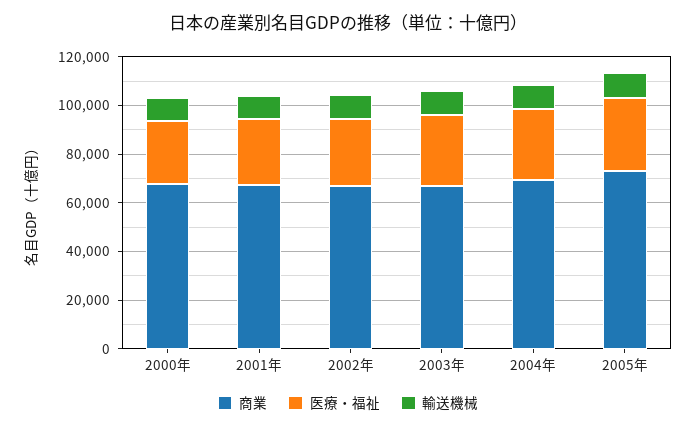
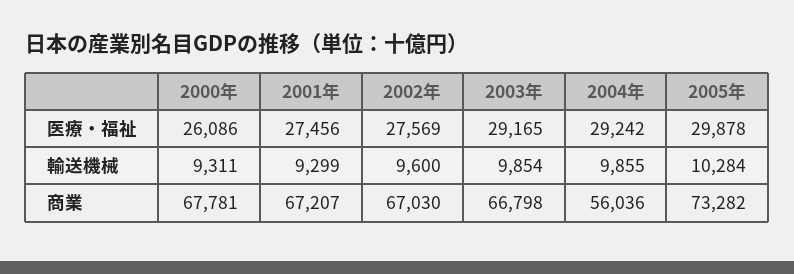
  {
    "商業": {
      "2000年": 67781,
      "2001年": 67207,
      "2002年": 67030,
      "2003年": 66798,
-     "2004年": 70000,
+     "2004年": 56036,
      "2005年": 73282
    },
    "医療・福祉": {
      "2000年": 26086,
      "2001年": 27456,
      "2002年": 27569,
      "2003年": 29165,
      "2004年": 29242,
      "2005年": 29878
    },
    "輸送機械": {
      "2000年": 9311,
      "2001年": 9299,
      "2002年": 9600,
      "2003年": 9854,
      "2004年": 9855,
      "2005年": 10284
    }
  }

